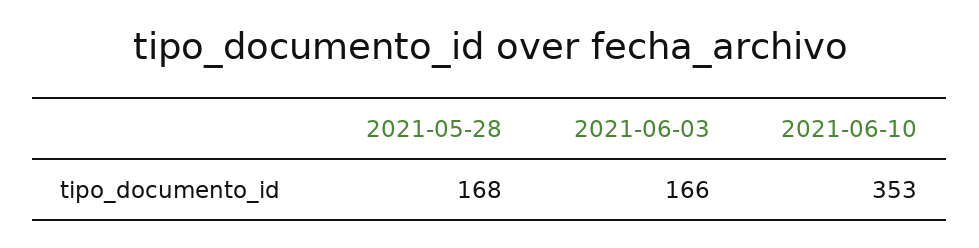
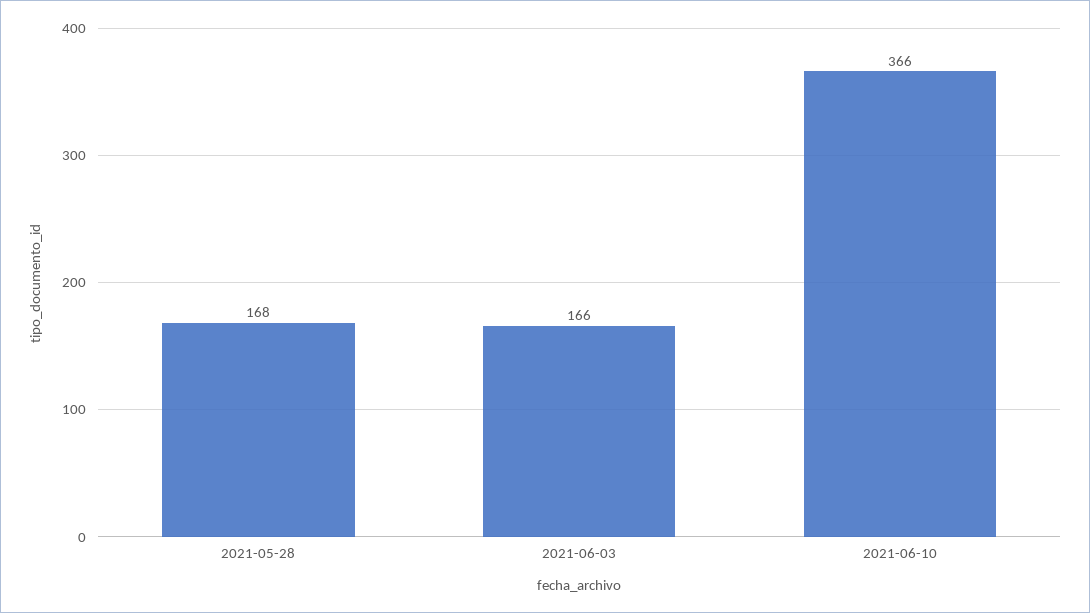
  {
    "2021-05-28": 168,
    "2021-06-03": 166,
-   "2021-06-10": 353
+   "2021-06-10": 366
  }

